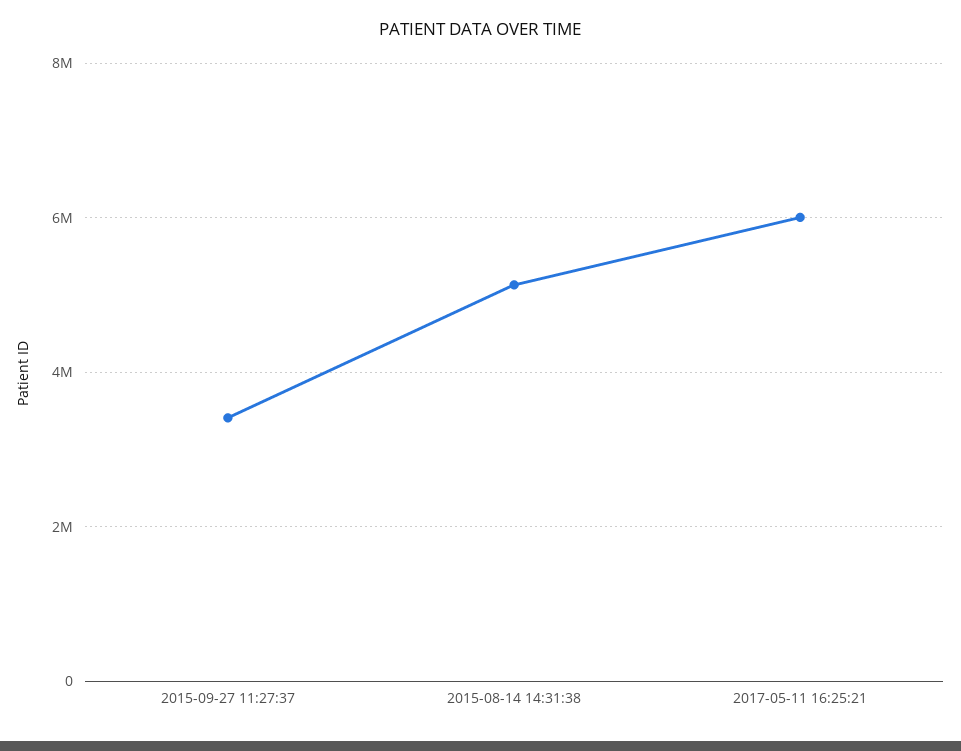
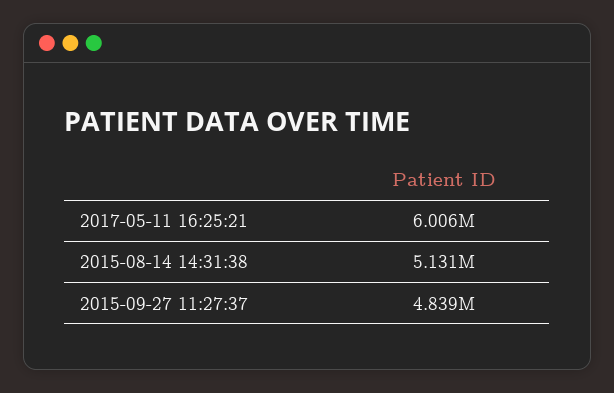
  {
-   "2015-09-27 11:27:37": 3400000,
+   "2015-09-27 11:27:37": 4839000,
    "2015-08-14 14:31:38": 5131000,
    "2017-05-11 16:25:21": 6006000
  }

